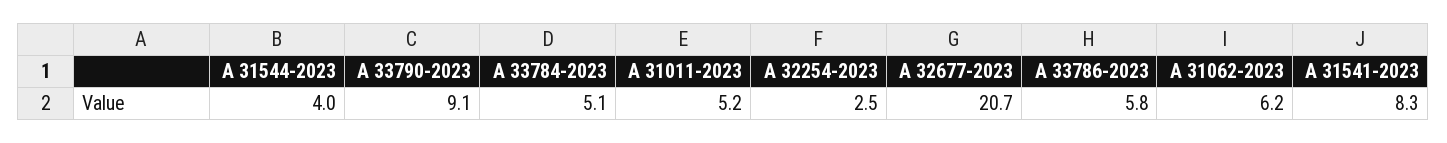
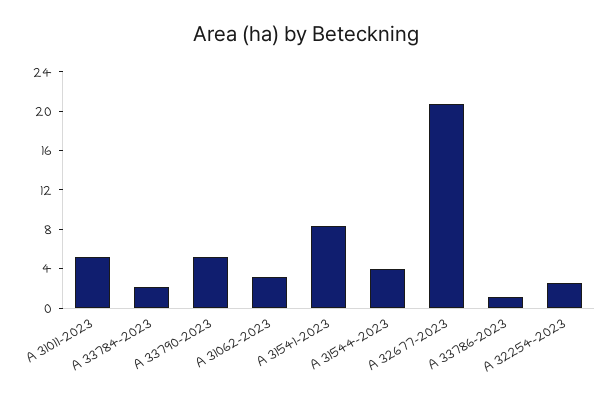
  {
    "A 31544-2023": 4,
-   "A 33790-2023": 9.1,
+   "A 33790-2023": 5,
-   "A 33784-2023": 5.1,
+   "A 33784-2023": 2,
    "A 31011-2023": 5.2,
    "A 32254-2023": 2.5,
    "A 32677-2023": 20.7,
-   "A 33786-2023": 5.8,
+   "A 33786-2023": 1,
-   "A 31062-2023": 6.2,
+   "A 31062-2023": 3,
    "A 31541-2023": 8.3
  }

